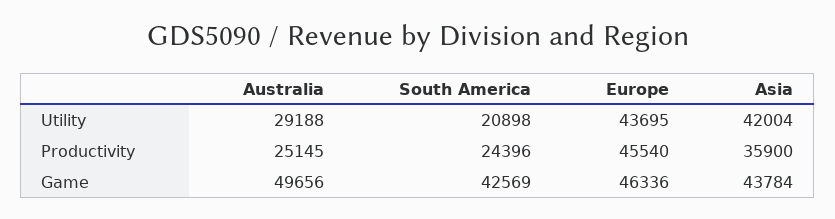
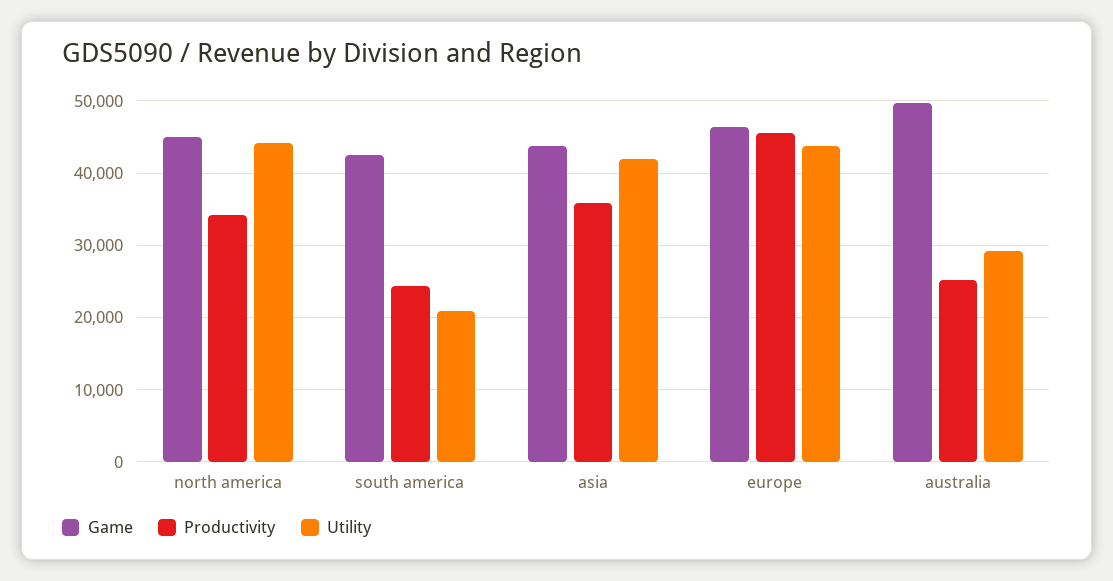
  {
    "Utility": {
      "Australia": 29188,
      "South America": 20898,
      "Europe": 43695,
-     "Asia": 42004
+     "Asia": 42004,
+     "north america": 44000
    },
    "Productivity": {
      "Australia": 25145,
      "South America": 24396,
      "Europe": 45540,
-     "Asia": 35900
+     "Asia": 35900,
+     "north america": 34000
    },
    "Game": {
      "Australia": 49656,
      "South America": 42569,
      "Europe": 46336,
-     "Asia": 43784
+     "Asia": 43784,
+     "north america": 45000
    }
  }

